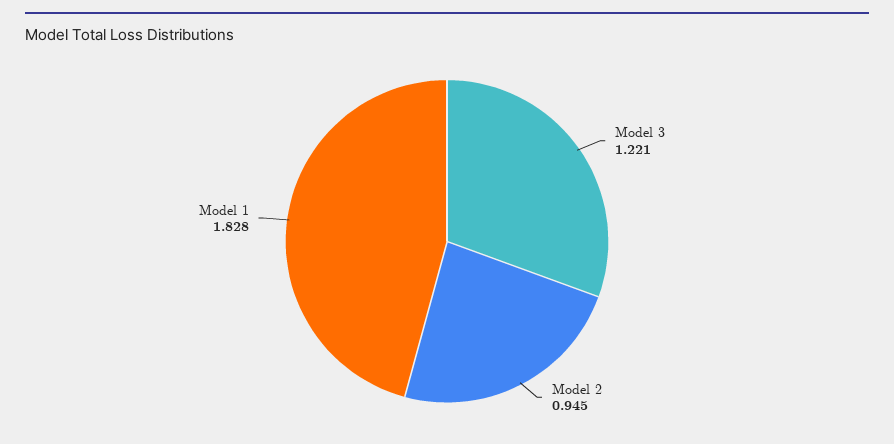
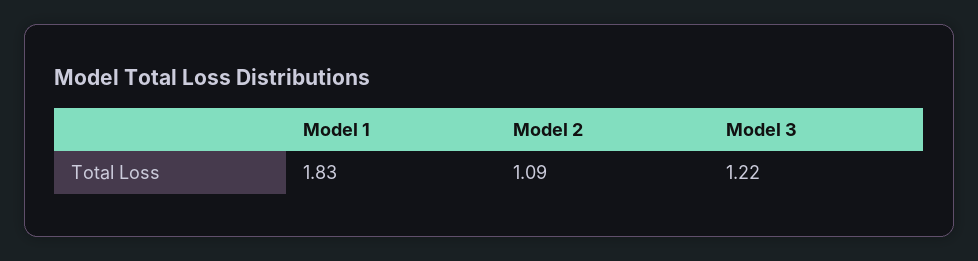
  {
    "Model 3": 1.221,
-   "Model 2": 0.945,
+   "Model 2": 1.09,
    "Model 1": 1.828
  }

